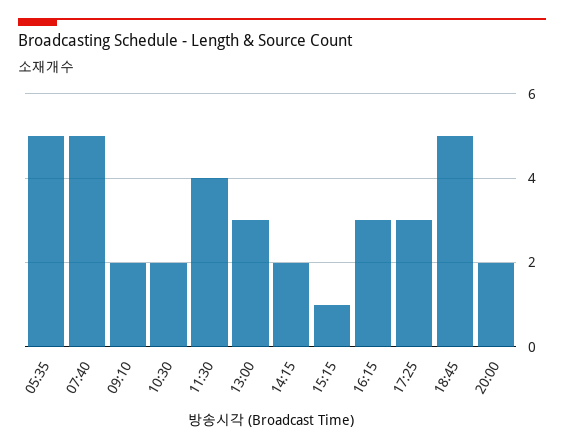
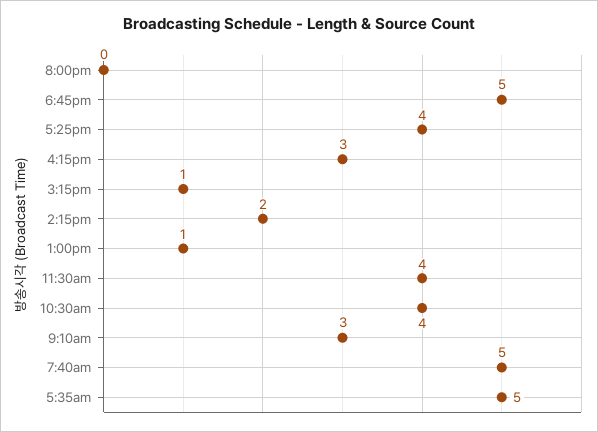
  {
    "05:35": 5,
    "07:40": 5,
-   "09:10": 2,
+   "09:10": 3,
-   "10:30": 2,
+   "10:30": 4,
    "11:30": 4,
-   "13:00": 3,
+   "13:00": 1,
    "14:15": 2,
    "15:15": 1,
    "16:15": 3,
-   "17:25": 3,
+   "17:25": 4,
    "18:45": 5,
-   "20:00": 2
+   "20:00": 0
  }

